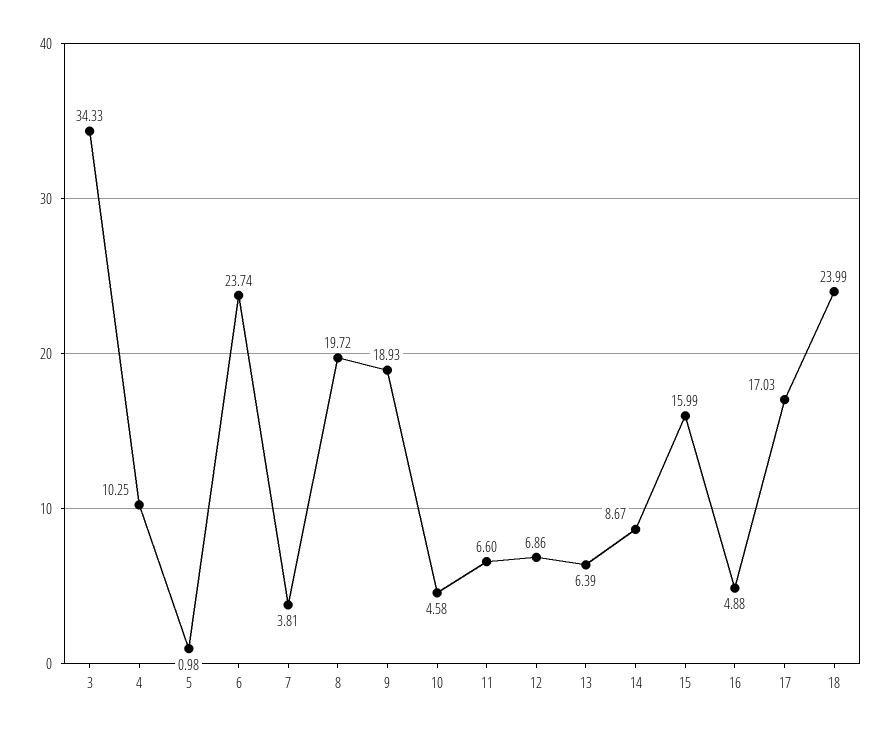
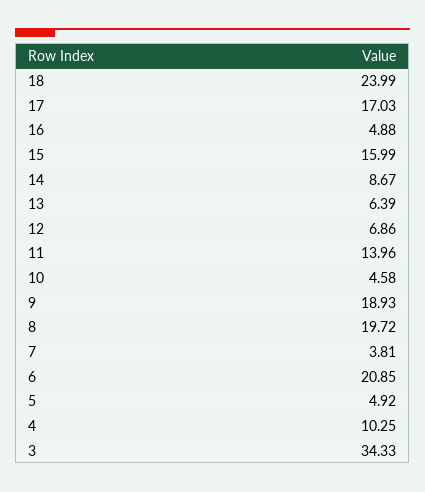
  {
    "3": 34.33,
    "4": 10.25,
-   "5": 0.98,
+   "5": 4.92,
-   "6": 23.74,
+   "6": 20.85,
    "7": 3.81,
    "8": 19.72,
    "9": 18.93,
    "10": 4.58,
-   "11": 6.6,
+   "11": 13.96,
    "12": 6.86,
    "13": 6.39,
    "14": 8.67,
    "15": 15.99,
    "16": 4.88,
    "17": 17.03,
    "18": 23.99
  }

